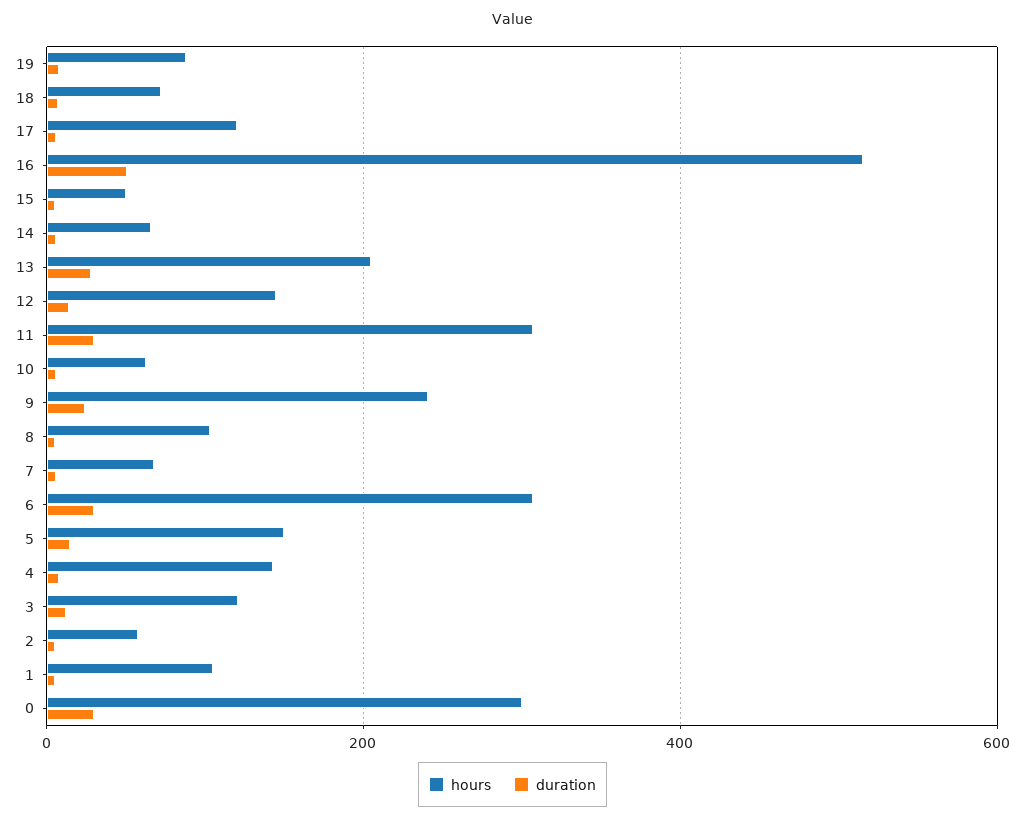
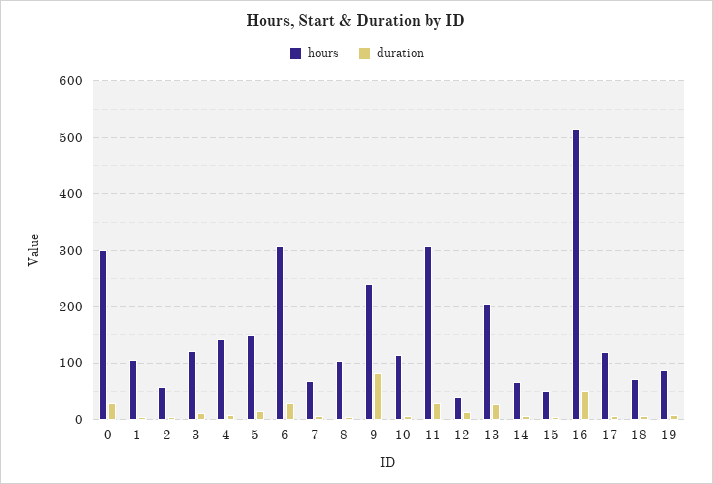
  {
    "hours": {
      "19": 80,
      "18": 80,
      "17": 120,
      "16": 520,
      "15": 60,
      "14": 60,
      "13": 200,
-     "12": 140,
+     "12": 40,
      "11": 300,
-     "10": 60,
+     "10": 120,
      "9": 240,
      "8": 100,
      "7": 60,
      "6": 300,
      "5": 160,
      "4": 140,
      "3": 120,
      "2": 60,
      "1": 100,
      "0": 300
    },
    "duration": {
      "19": 0,
      "18": 0,
      "17": 0,
      "16": 60,
      "15": 0,
      "14": 0,
      "13": 20,
      "12": 20,
      "11": 40,
      "10": 0,
-     "9": 20,
+     "9": 80,
      "8": 0,
      "7": 0,
      "6": 40,
      "5": 20,
      "4": 0,
      "3": 20,
      "2": 0,
      "1": 0,
      "0": 40
    }
  }

